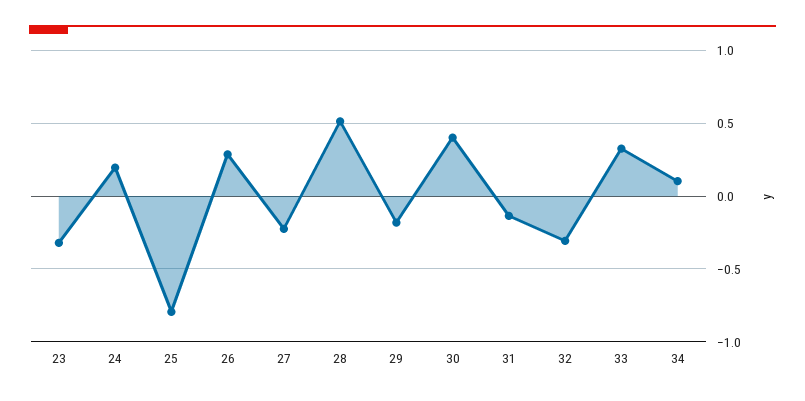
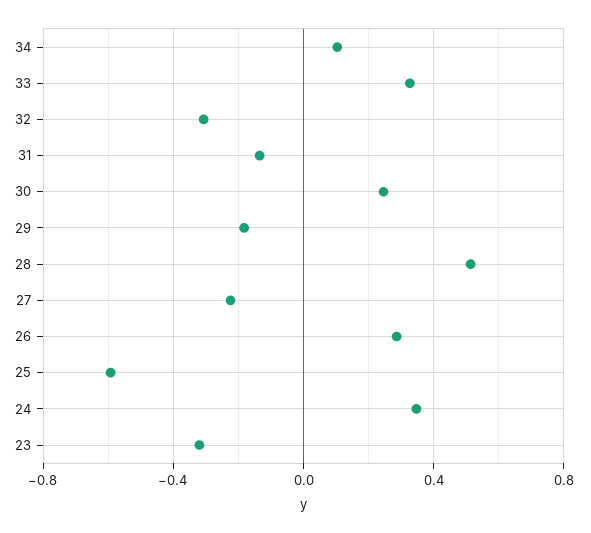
  {
    "23": -0.3,
-   "24": 0.2,
+   "24": 0.35,
-   "25": -0.8,
+   "25": -0.6,
    "26": 0.3,
    "27": -0.2,
    "28": 0.5,
    "29": -0.2,
-   "30": 0.4,
+   "30": 0.25,
    "31": -0.15,
    "32": -0.3,
    "33": 0.35,
    "34": 0.1
  }

